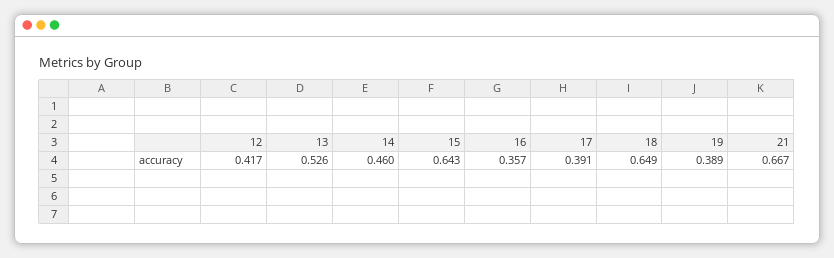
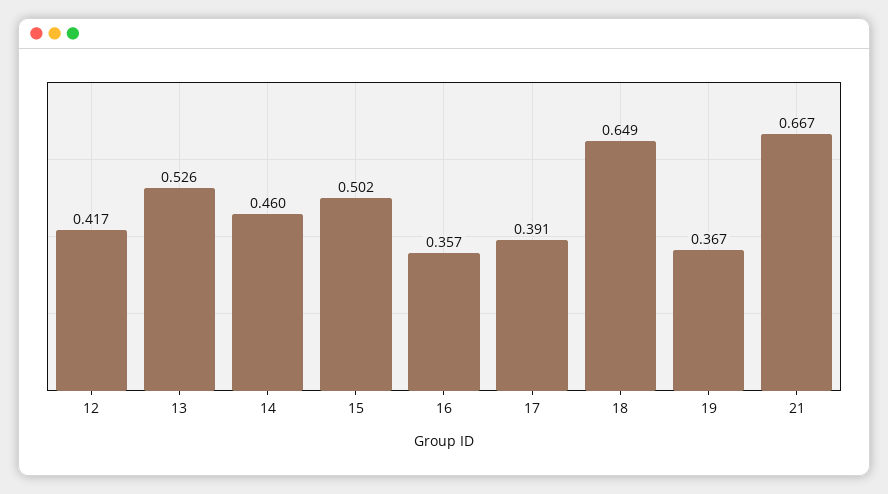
  {
    "12": 0.417,
    "13": 0.526,
    "14": 0.46,
-   "15": 0.643,
+   "15": 0.502,
    "16": 0.357,
    "17": 0.391,
    "18": 0.649,
-   "19": 0.389,
+   "19": 0.367,
    "21": 0.667
  }

